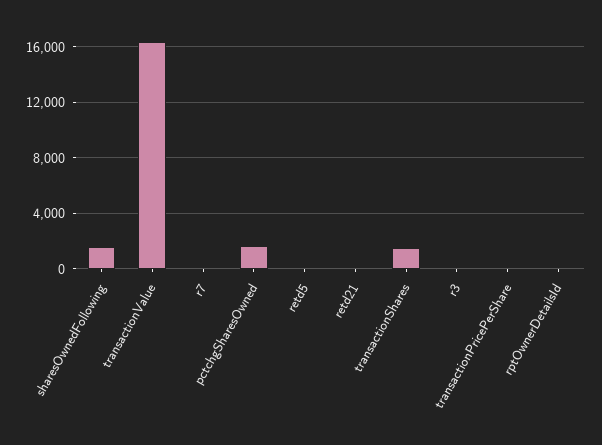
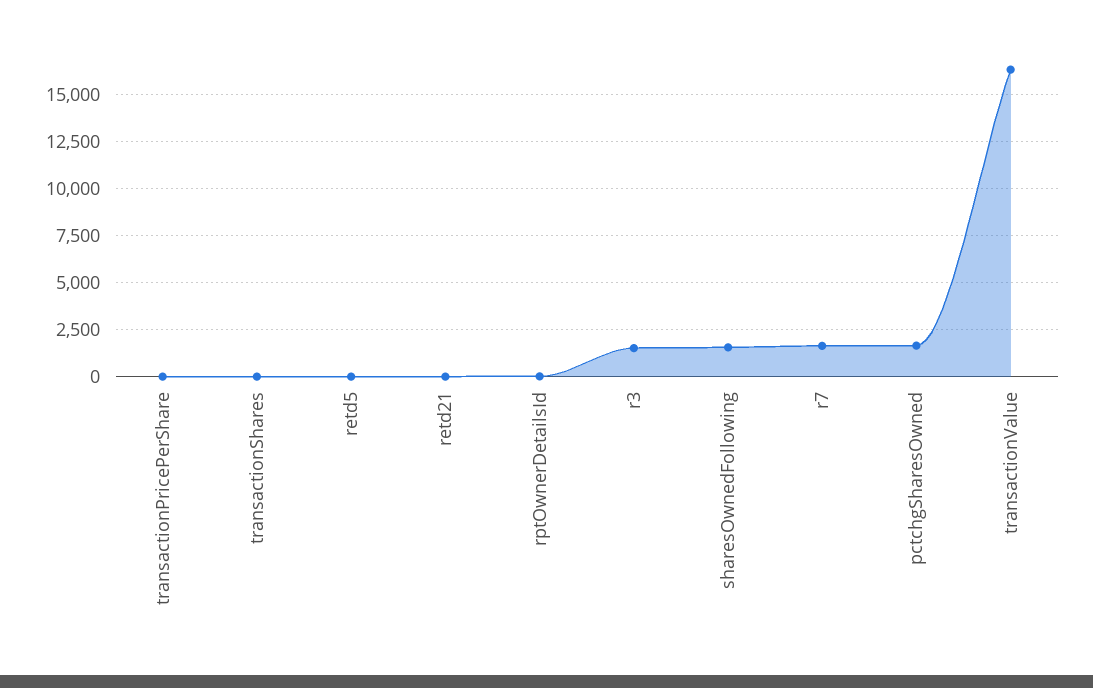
  {
    "sharesOwnedFollowing": 1500,
    "transactionValue": 16500,
-   "r7": 0,
+   "r7": 1500,
    "pctchgSharesOwned": 1500,
    "retd5": 0,
    "retd21": 0,
-   "transactionShares": 1500,
+   "transactionShares": 0,
-   "r3": 0,
+   "r3": 1500,
    "transactionPricePerShare": 0,
    "rptOwnerDetailsId": 0
  }

